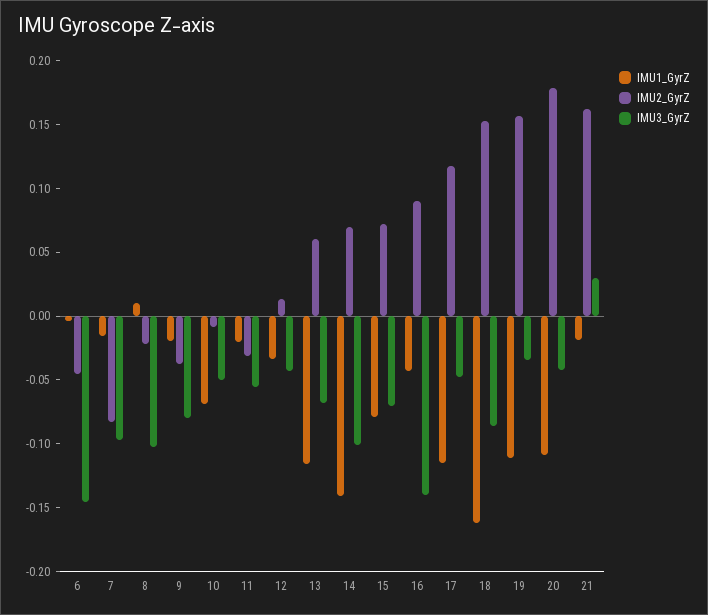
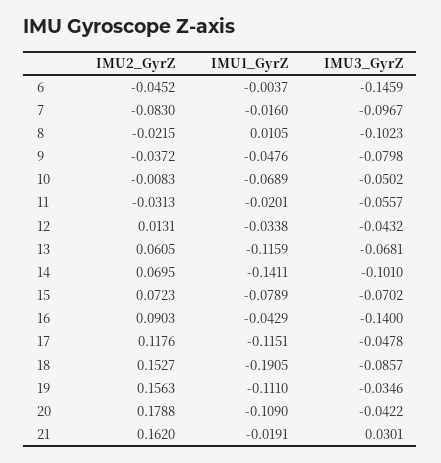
  {
    "IMU1_GyrZ": {
      "6": -0.0037,
      "7": -0.016,
      "8": 0.0105,
-     "9": -0.02,
+     "9": -0.0476,
      "10": -0.0689,
      "11": -0.0201,
      "12": -0.0338,
      "13": -0.1159,
      "14": -0.1411,
      "15": -0.0789,
      "16": -0.0429,
      "17": -0.1151,
-     "18": -0.16,
+     "18": -0.1905,
      "19": -0.111,
      "20": -0.109,
      "21": -0.0191
    },
    "IMU2_GyrZ": {
      "6": -0.0452,
      "7": -0.083,
      "8": -0.0215,
      "9": -0.0372,
      "10": -0.0083,
      "11": -0.0313,
      "12": 0.0131,
      "13": 0.0605,
      "14": 0.0695,
      "15": 0.0723,
      "16": 0.0903,
      "17": 0.1176,
      "18": 0.1527,
      "19": 0.1563,
      "20": 0.1788,
      "21": 0.162
    },
    "IMU3_GyrZ": {
      "6": -0.1459,
      "7": -0.0967,
      "8": -0.1023,
      "9": -0.0798,
      "10": -0.0502,
      "11": -0.0557,
      "12": -0.0432,
      "13": -0.0681,
      "14": -0.101,
      "15": -0.0702,
      "16": -0.14,
      "17": -0.0478,
      "18": -0.0857,
      "19": -0.0346,
      "20": -0.0422,
      "21": 0.0301
    }
  }

